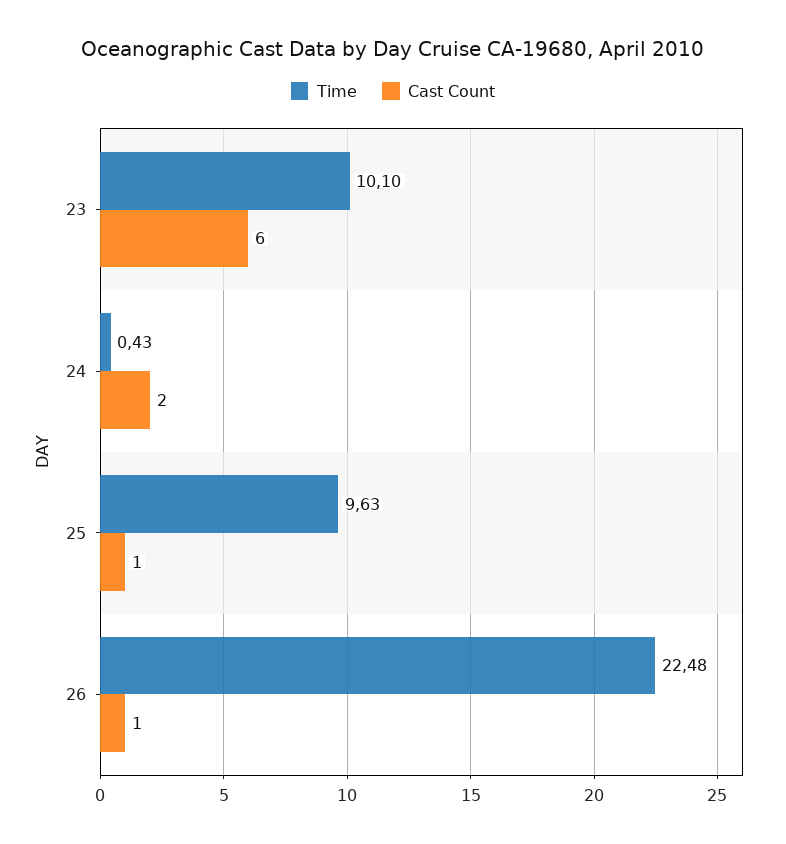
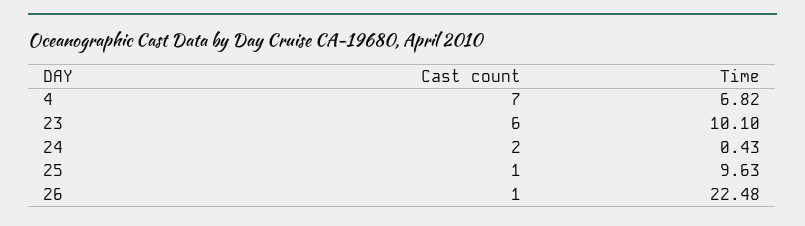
  {
    "Time": {
      "23": 10.1,
      "24": 0.43,
      "25": 9.63,
-     "26": 22.48
+     "26": 22.48,
+     "4": 6.82
    },
    "Cast Count": {
      "23": 6,
      "24": 2,
      "25": 1,
-     "26": 1
+     "26": 1,
+     "4": 7
    }
  }

